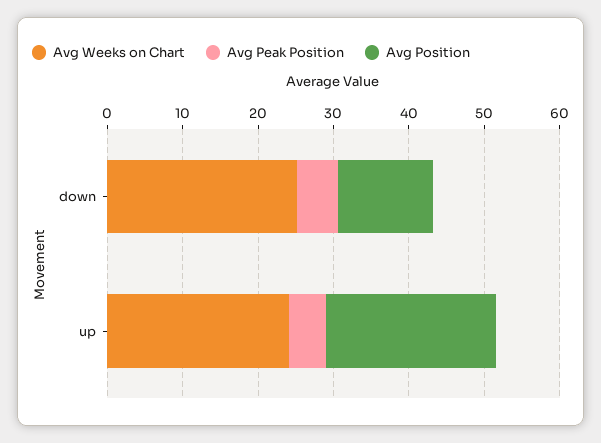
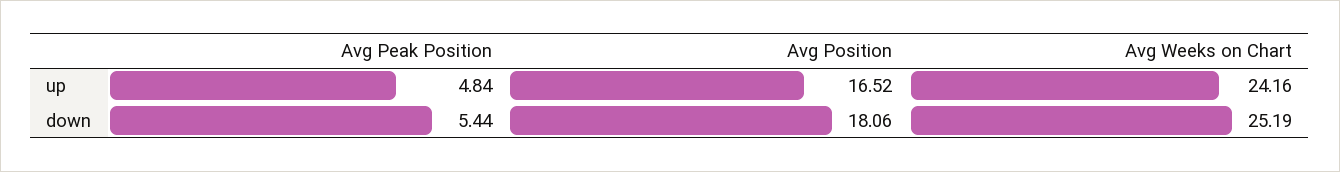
  {
    "Avg Weeks on Chart": {
      "down": 25.19,
      "up": 24.16
    },
    "Avg Peak Position": {
      "down": 5.44,
      "up": 4.84
    },
    "Avg Position": {
-     "down": 12,
+     "down": 18.06,
-     "up": 22
+     "up": 16.52
    }
  }

